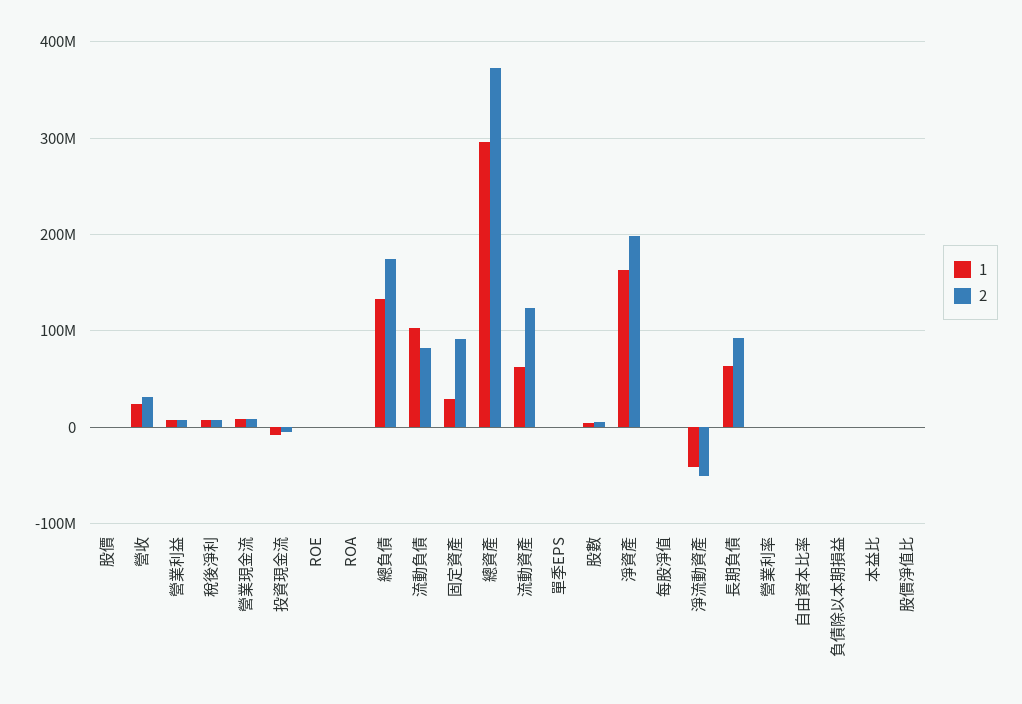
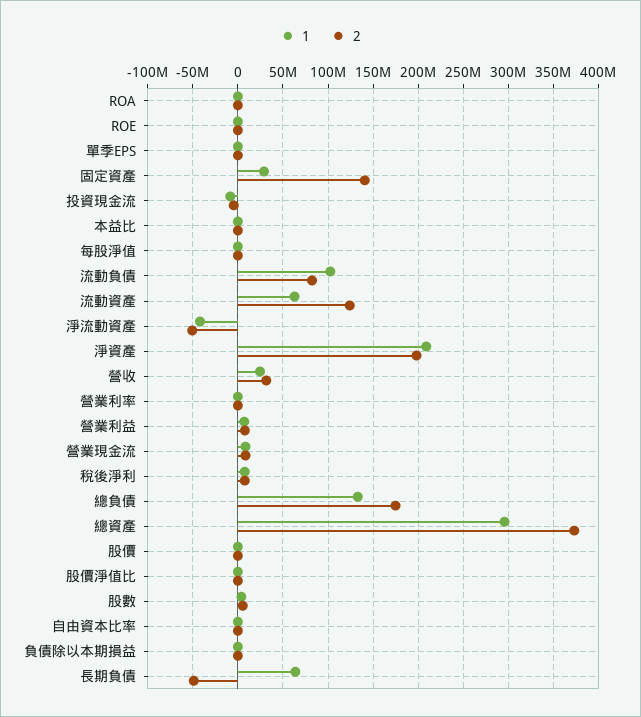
  {
    "1": {
      "股價": 0,
      "營收": 20000000,
      "營業利益": 10000000,
      "稅後淨利": 10000000,
      "營業現金流": 10000000,
      "投資現金流": -10000000,
      "ROE": 0,
      "ROA": 0,
      "總負債": 130000000,
      "流動負債": 100000000,
      "固定資產": 30000000,
      "總資產": 300000000,
      "流動資產": 60000000,
      "單季EPS": 0,
      "股數": 0,
-     "淨資產": 160000000,
+     "淨資產": 210000000,
      "每股淨值": 0,
      "淨流動資產": -40000000,
      "長期負債": 60000000,
      "營業利率": 0,
      "自由資本比率": 0,
      "負債除以本期損益": 0,
      "本益比": 0,
      "股價淨值比": 0
    },
    "2": {
      "股價": 0,
      "營收": 30000000,
      "營業利益": 10000000,
      "稅後淨利": 10000000,
      "營業現金流": 10000000,
      "投資現金流": 0,
      "ROE": 0,
      "ROA": 0,
      "總負債": 170000000,
      "流動負債": 80000000,
-     "固定資產": 90000000,
+     "固定資產": 140000000,
      "總資產": 370000000,
      "流動資產": 120000000,
      "單季EPS": 0,
      "股數": 10000000,
      "淨資產": 200000000,
      "每股淨值": 0,
      "淨流動資產": -50000000,
-     "長期負債": 90000000,
+     "長期負債": -50000000,
      "營業利率": 0,
      "自由資本比率": 0,
      "負債除以本期損益": 0,
      "本益比": 0,
      "股價淨值比": 0
    }
  }

